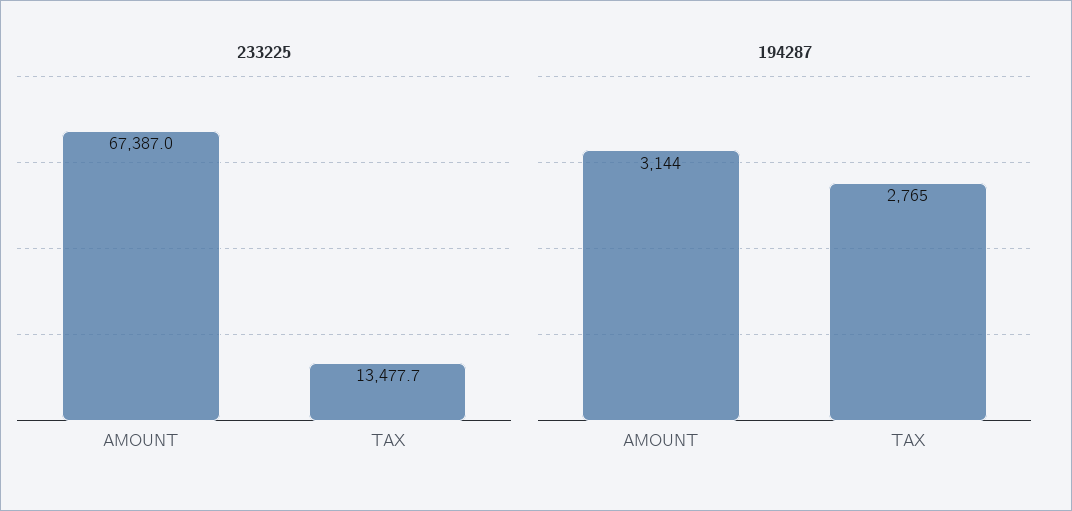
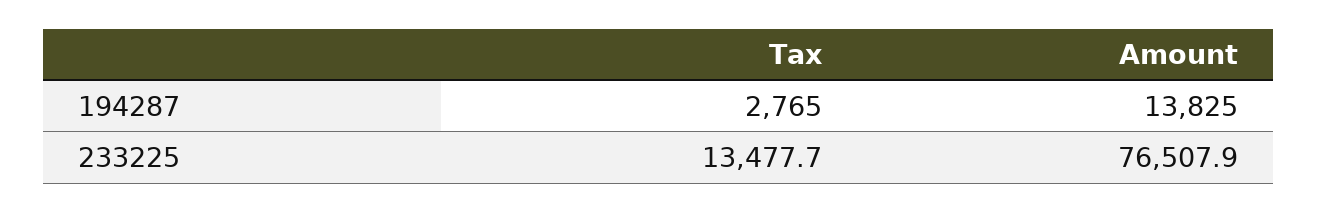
  {
    "233225": {
-     "AMOUNT": 67387,
+     "AMOUNT": 76507.9,
      "TAX": 13477.7
    },
    "194287": {
-     "AMOUNT": 3144,
+     "AMOUNT": 13825,
      "TAX": 2765
    }
  }

